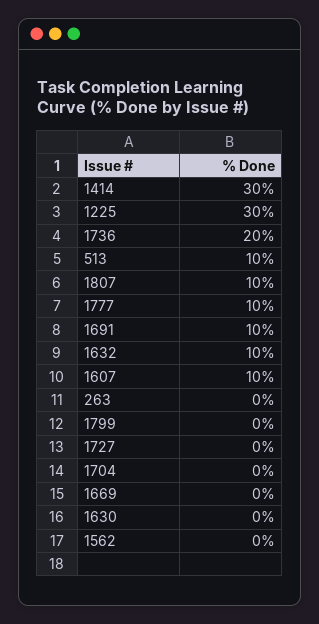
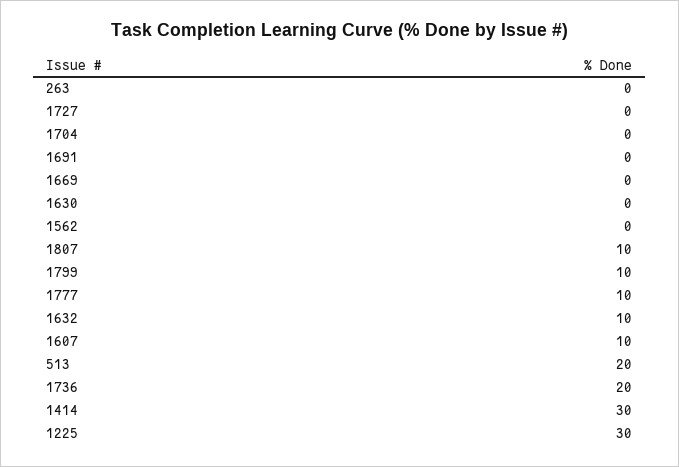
  {
    "1414": 30,
    "1225": 30,
    "1736": 20,
-   "513": 10,
+   "513": 20,
    "1807": 10,
    "1777": 10,
-   "1691": 10,
+   "1691": 0,
    "1632": 10,
    "1607": 10,
    "263": 0,
-   "1799": 0,
+   "1799": 10,
    "1727": 0,
    "1704": 0,
    "1669": 0,
    "1630": 0,
    "1562": 0
  }

